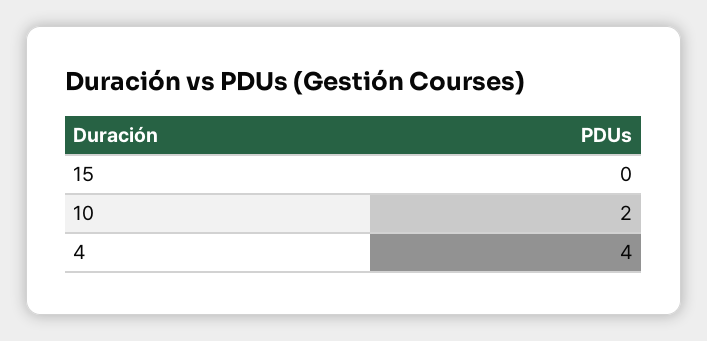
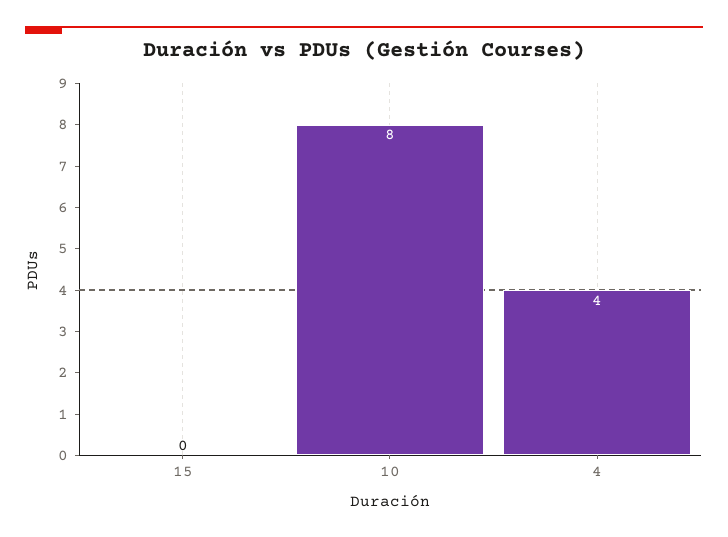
  {
    "15": 0,
-   "10": 2,
+   "10": 8,
    "4": 4
  }

